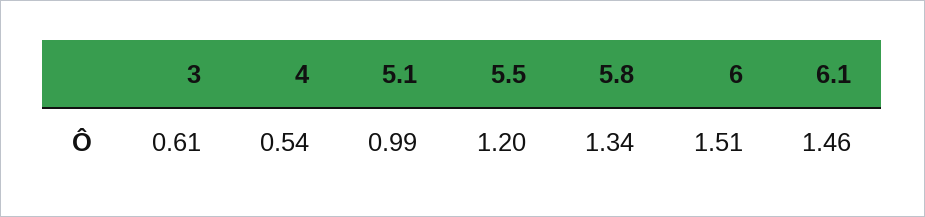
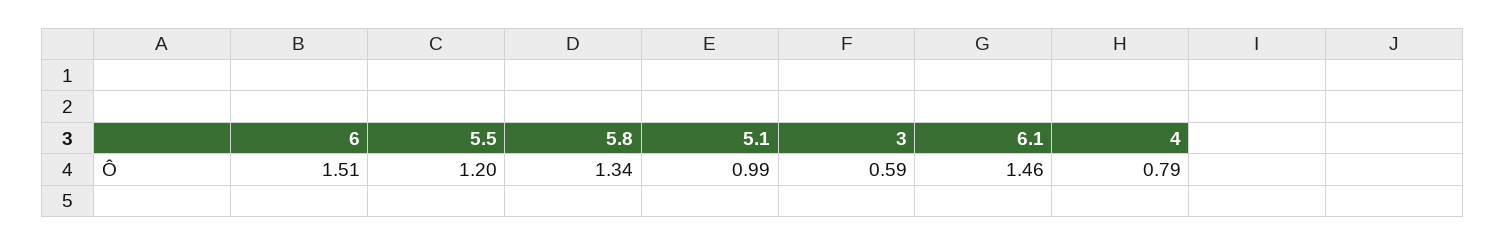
  {
-   "3": 0.61,
+   "3": 0.59,
-   "4": 0.54,
+   "4": 0.79,
    "5.1": 0.99,
    "5.5": 1.2,
    "5.8": 1.34,
    "6": 1.51,
    "6.1": 1.46
  }

